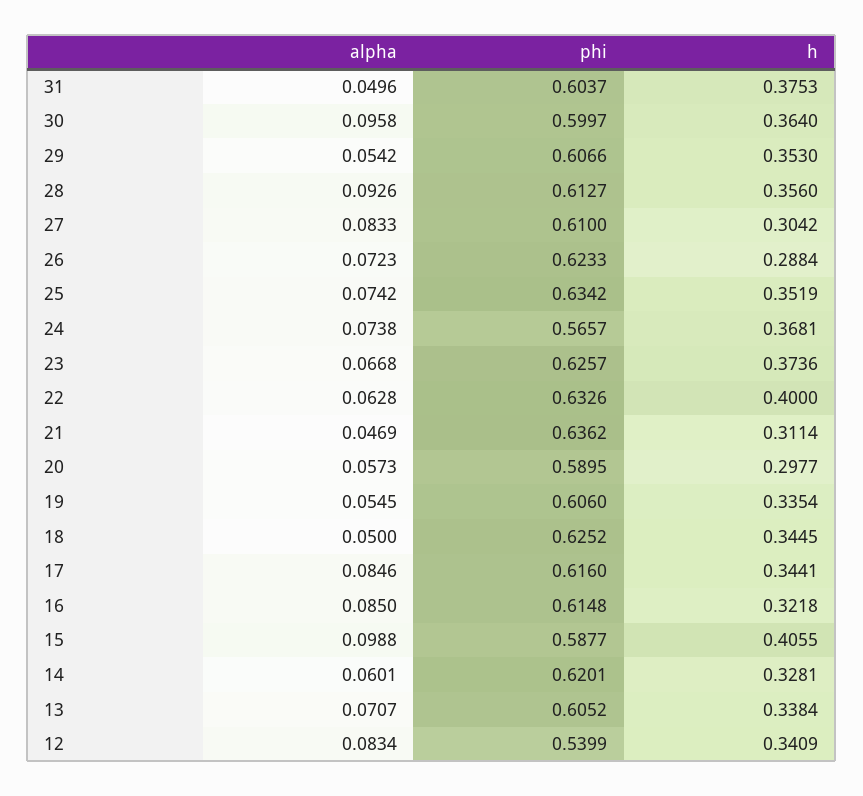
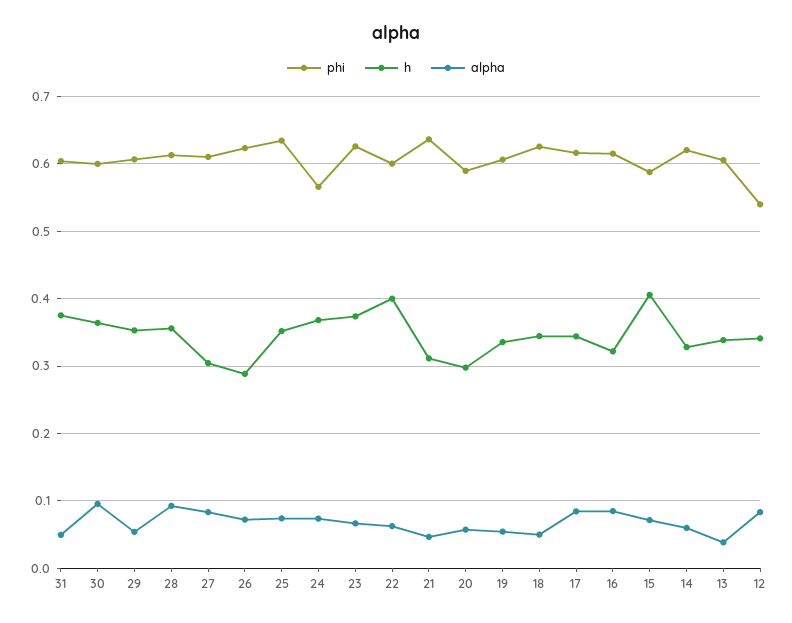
  {
    "alpha": {
      "31": 0.0496,
      "30": 0.0958,
      "29": 0.0542,
      "28": 0.0926,
      "27": 0.0833,
      "26": 0.0723,
      "25": 0.0742,
      "24": 0.0738,
      "23": 0.0668,
      "22": 0.0628,
      "21": 0.0469,
      "20": 0.0573,
      "19": 0.0545,
      "18": 0.05,
      "17": 0.0846,
      "16": 0.085,
-     "15": 0.0988,
+     "15": 0.07,
      "14": 0.0601,
-     "13": 0.0707,
+     "13": 0.04,
      "12": 0.0834
    },
    "phi": {
      "31": 0.6037,
      "30": 0.5997,
      "29": 0.6066,
      "28": 0.6127,
      "27": 0.61,
      "26": 0.6233,
      "25": 0.6342,
      "24": 0.5657,
      "23": 0.6257,
-     "22": 0.6326,
+     "22": 0.6,
      "21": 0.6362,
      "20": 0.5895,
      "19": 0.606,
      "18": 0.6252,
      "17": 0.616,
      "16": 0.6148,
      "15": 0.5877,
      "14": 0.6201,
      "13": 0.6052,
      "12": 0.5399
    },
    "h": {
      "31": 0.3753,
      "30": 0.364,
      "29": 0.353,
      "28": 0.356,
      "27": 0.3042,
      "26": 0.2884,
      "25": 0.3519,
      "24": 0.3681,
      "23": 0.3736,
      "22": 0.4,
      "21": 0.3114,
      "20": 0.2977,
      "19": 0.3354,
      "18": 0.3445,
      "17": 0.3441,
      "16": 0.3218,
      "15": 0.4055,
      "14": 0.3281,
      "13": 0.3384,
      "12": 0.3409
    }
  }

